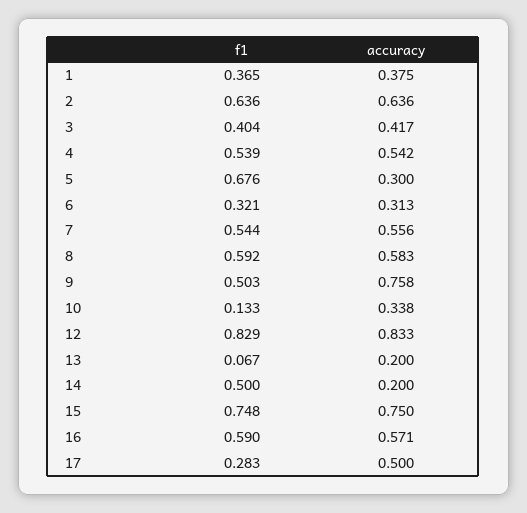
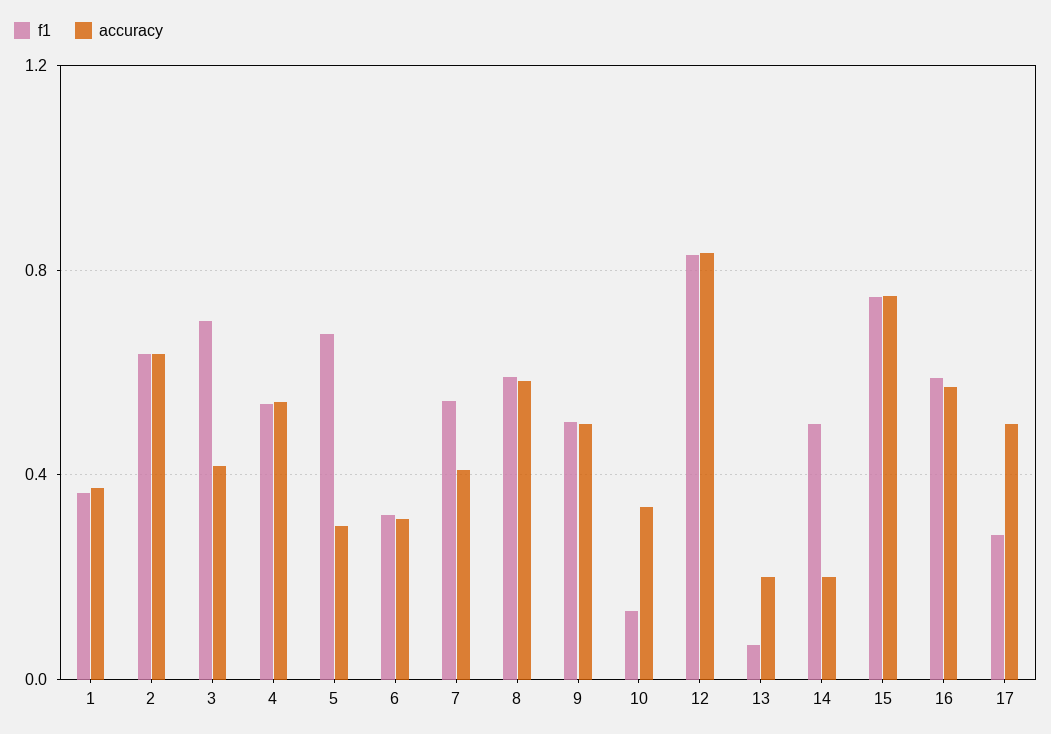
  {
    "f1": {
      "1": 0.365,
      "2": 0.636,
-     "3": 0.404,
+     "3": 0.7,
      "4": 0.539,
      "5": 0.676,
      "6": 0.321,
      "7": 0.544,
      "8": 0.592,
      "9": 0.503,
      "10": 0.133,
      "12": 0.829,
      "13": 0.067,
      "14": 0.5,
      "15": 0.748,
      "16": 0.59,
      "17": 0.283
    },
    "accuracy": {
      "1": 0.375,
      "2": 0.636,
      "3": 0.417,
      "4": 0.542,
      "5": 0.3,
      "6": 0.313,
-     "7": 0.556,
+     "7": 0.4,
      "8": 0.583,
-     "9": 0.758,
+     "9": 0.5,
      "10": 0.338,
      "12": 0.833,
      "13": 0.2,
      "14": 0.2,
      "15": 0.75,
      "16": 0.571,
      "17": 0.5
    }
  }

